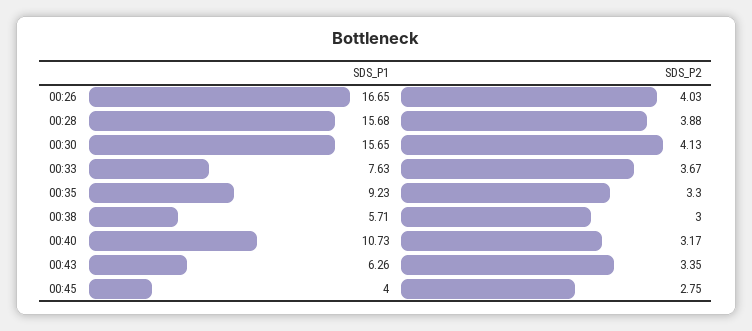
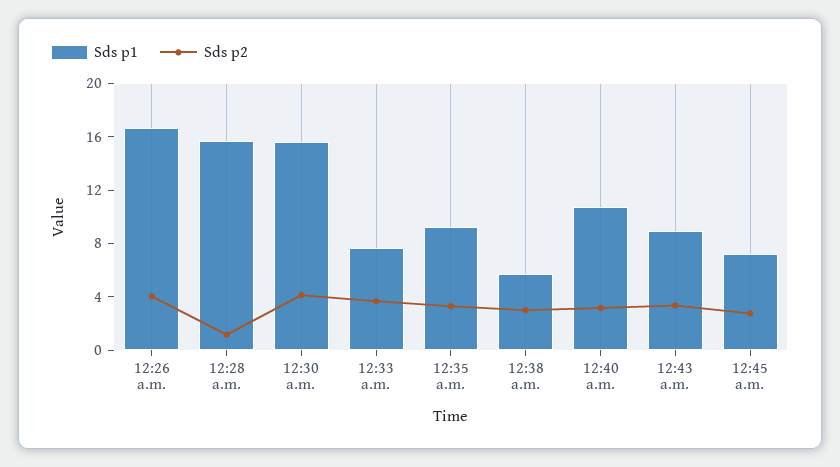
  {
    "SDS_P1": {
      "00:26": 16.65,
      "00:28": 15.68,
      "00:30": 15.65,
      "00:33": 7.63,
      "00:35": 9.23,
      "00:38": 5.71,
      "00:40": 10.73,
-     "00:43": 6.26,
+     "00:43": 9,
-     "00:45": 4
+     "00:45": 7
    },
    "SDS_P2": {
      "00:26": 4.03,
-     "00:28": 3.88,
+     "00:28": 1,
      "00:30": 4.13,
      "00:33": 3.67,
      "00:35": 3.3,
      "00:38": 3,
      "00:40": 3.17,
      "00:43": 3.35,
      "00:45": 2.75
    }
  }

